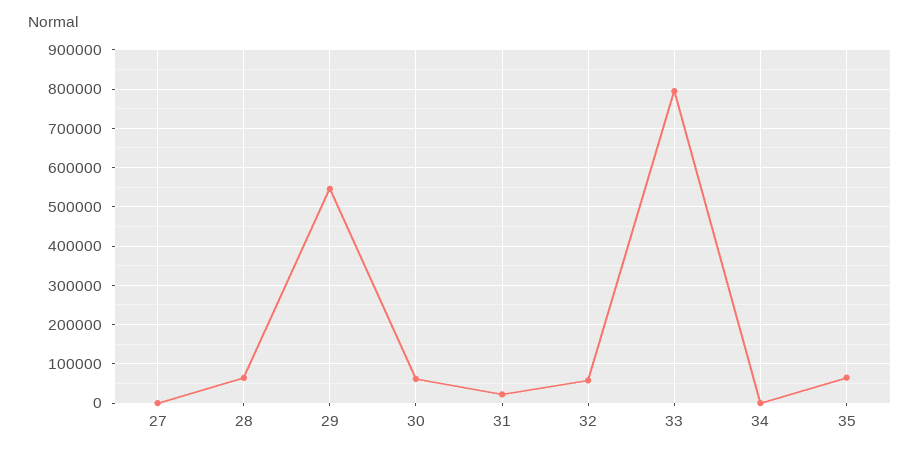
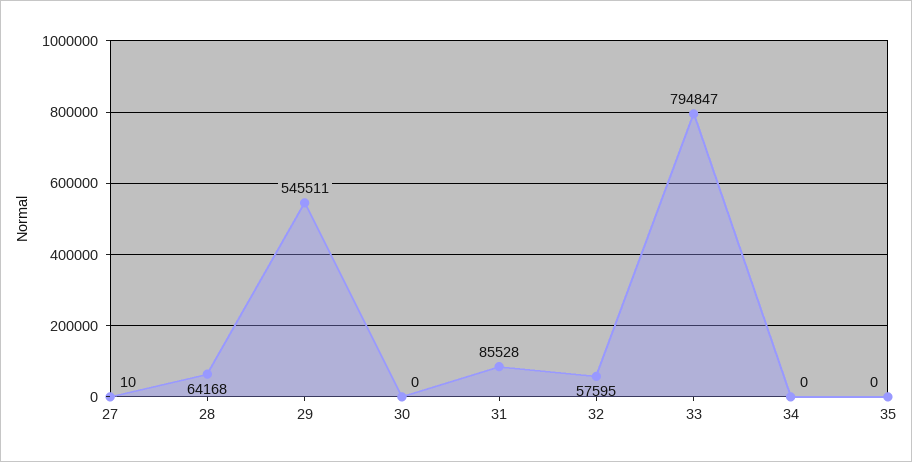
  {
    "27": 10,
    "28": 64168,
    "29": 545511,
-   "30": 60000,
+   "30": 0,
-   "31": 20000,
+   "31": 85528,
    "32": 57595,
    "33": 794847,
    "34": 0,
-   "35": 60000
+   "35": 0
  }

